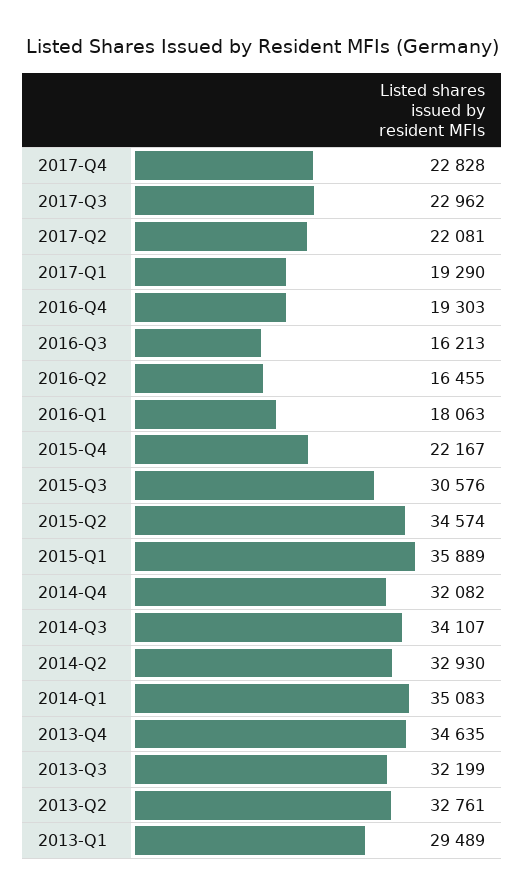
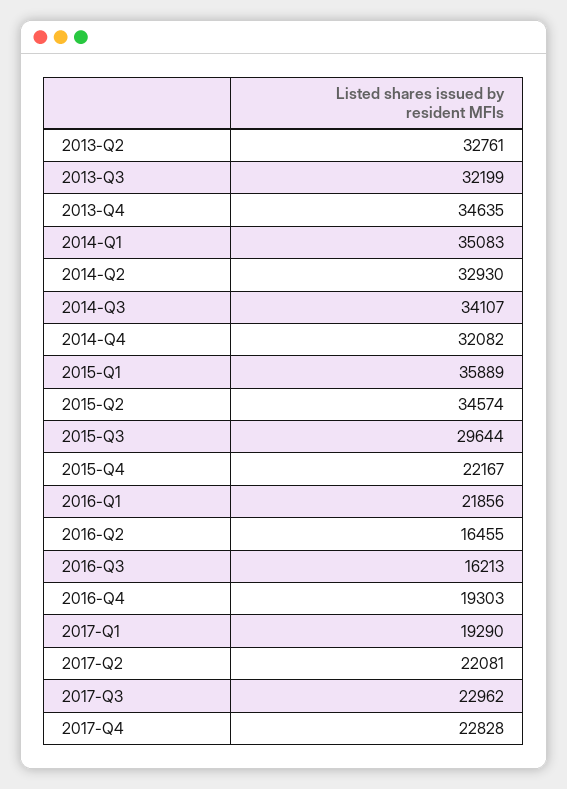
  {
    "2017-Q4": 22828,
    "2017-Q3": 22962,
    "2017-Q2": 22081,
    "2017-Q1": 19290,
    "2016-Q4": 19303,
    "2016-Q3": 16213,
    "2016-Q2": 16455,
-   "2016-Q1": 18063,
+   "2016-Q1": 21856,
    "2015-Q4": 22167,
-   "2015-Q3": 30576,
+   "2015-Q3": 29644,
    "2015-Q2": 34574,
    "2015-Q1": 35889,
    "2014-Q4": 32082,
    "2014-Q3": 34107,
    "2014-Q2": 32930,
    "2014-Q1": 35083,
    "2013-Q4": 34635,
    "2013-Q3": 32199,
-   "2013-Q2": 32761,
+   "2013-Q2": 32761
-   "2013-Q1": 29489
  }

